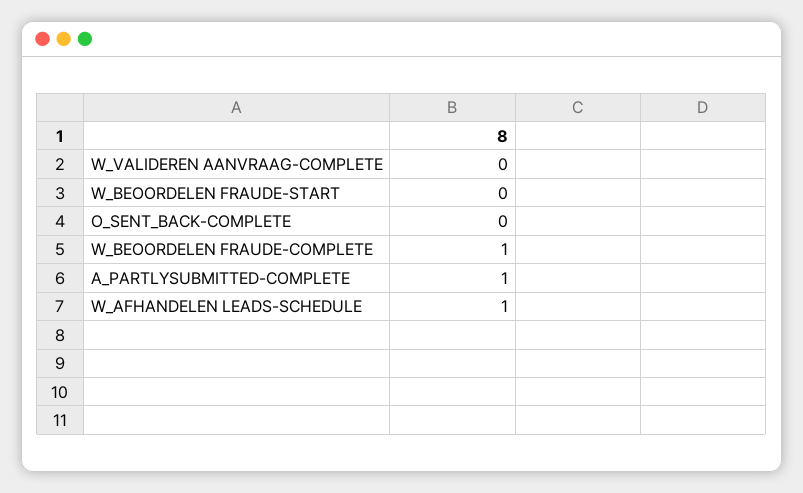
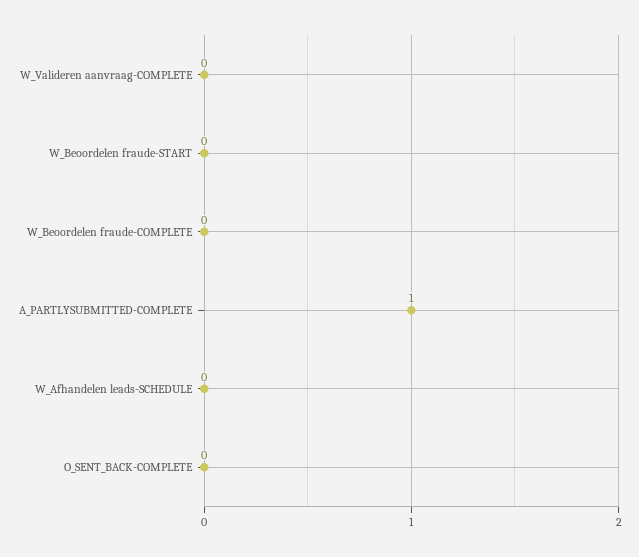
  {
    "W_VALIDEREN AANVRAAG-COMPLETE": 0,
    "W_BEOORDELEN FRAUDE-START": 0,
    "O_SENT_BACK-COMPLETE": 0,
-   "W_BEOORDELEN FRAUDE-COMPLETE": 1,
+   "W_BEOORDELEN FRAUDE-COMPLETE": 0,
    "A_PARTLYSUBMITTED-COMPLETE": 1,
-   "W_AFHANDELEN LEADS-SCHEDULE": 1
+   "W_AFHANDELEN LEADS-SCHEDULE": 0
  }

